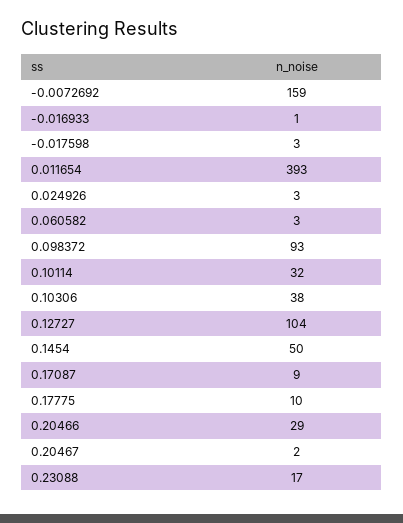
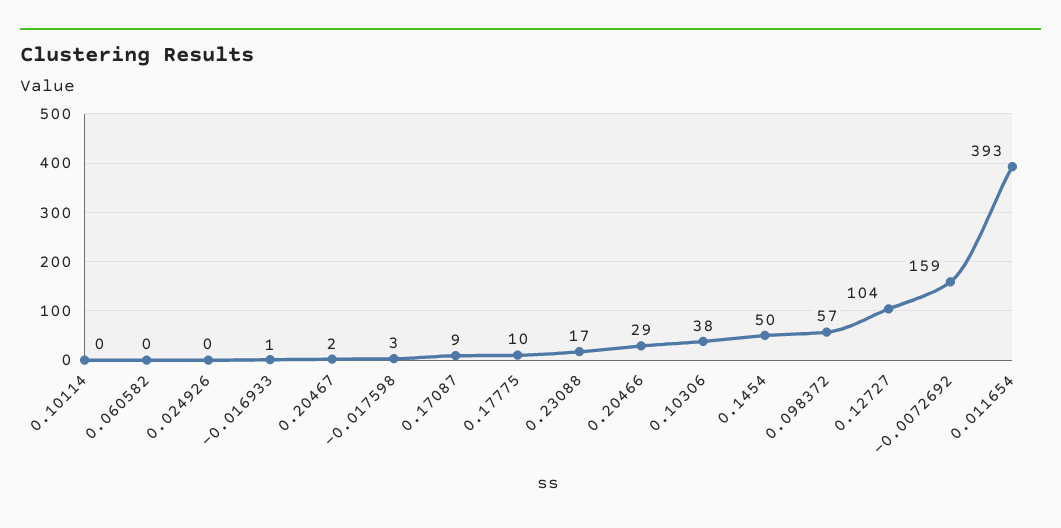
  {
    "-0.0072692": 159,
    "-0.016933": 1,
    "-0.017598": 3,
    "0.011654": 393,
-   "0.024926": 3,
+   "0.024926": 0,
-   "0.060582": 3,
+   "0.060582": 0,
-   "0.098372": 93,
+   "0.098372": 57,
-   "0.10114": 32,
+   "0.10114": 0,
    "0.10306": 38,
    "0.12727": 104,
    "0.1454": 50,
    "0.17087": 9,
    "0.17775": 10,
    "0.20466": 29,
    "0.20467": 2,
    "0.23088": 17
  }

